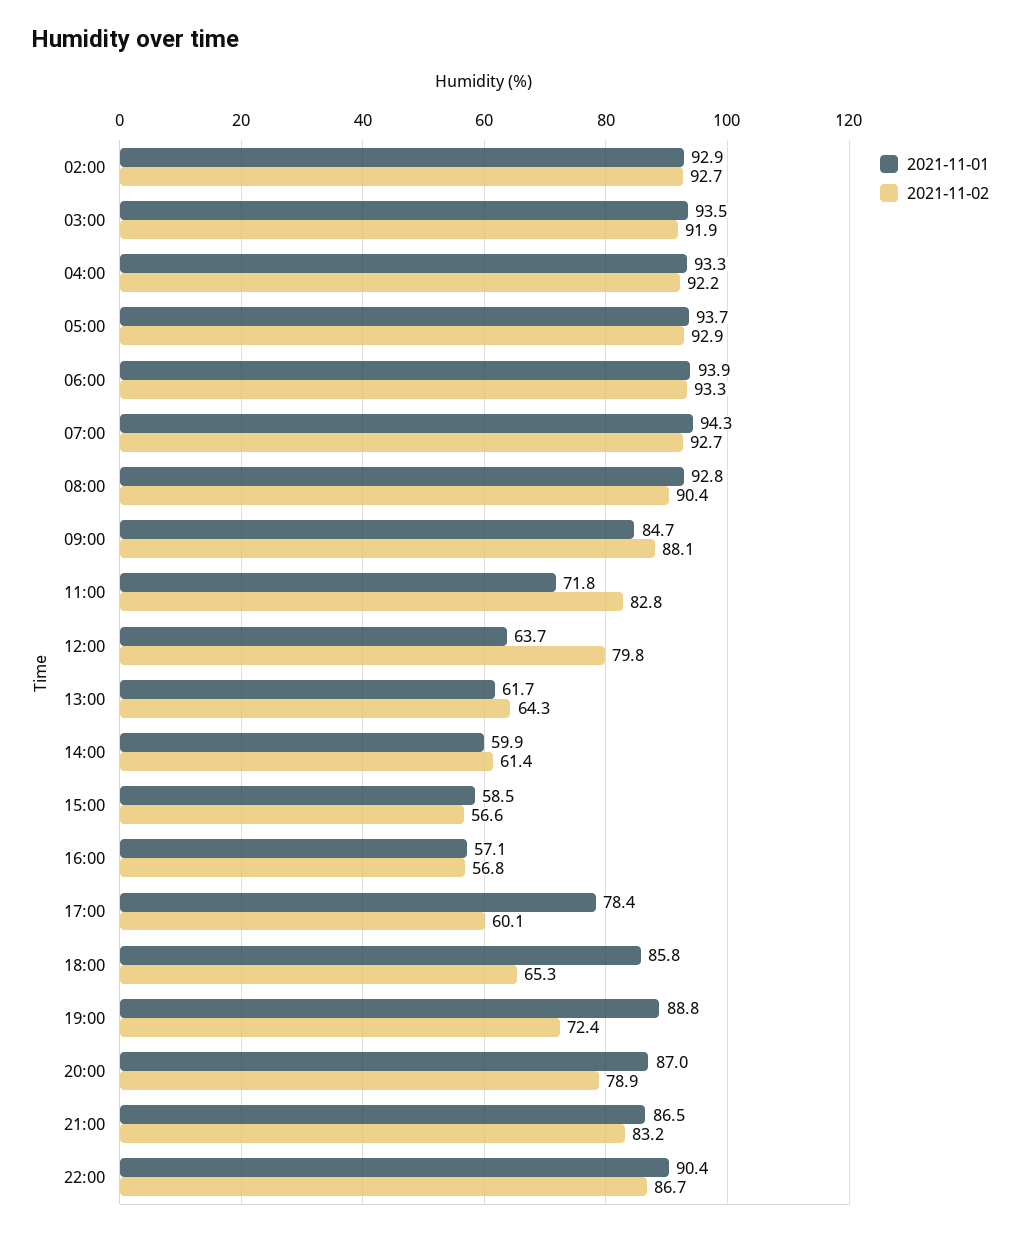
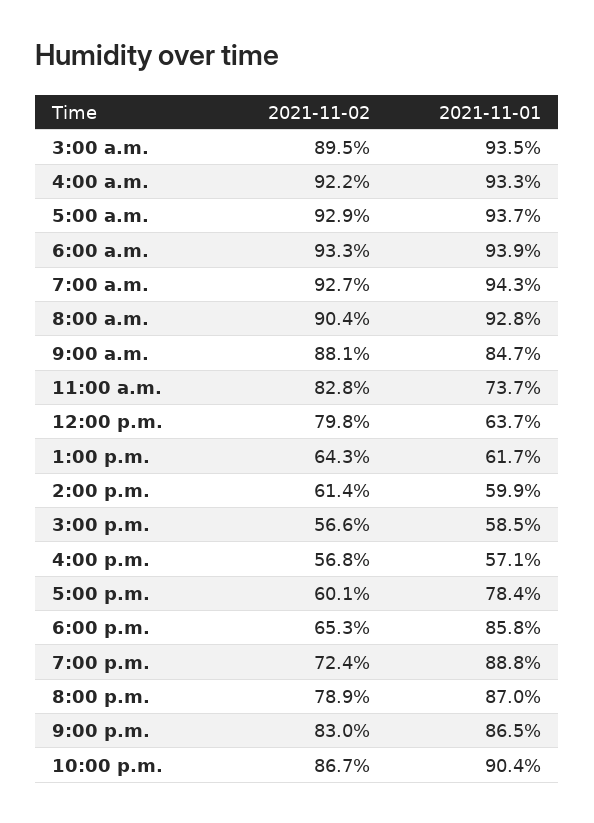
  {
    "2021-11-01": {
-     "02:00": 92.9,
      "03:00": 93.5,
      "04:00": 93.3,
      "05:00": 93.7,
      "06:00": 93.9,
      "07:00": 94.3,
      "08:00": 92.8,
      "09:00": 84.7,
-     "11:00": 71.8,
+     "11:00": 73.7,
      "12:00": 63.7,
      "13:00": 61.7,
      "14:00": 59.9,
      "15:00": 58.5,
      "16:00": 57.1,
      "17:00": 78.4,
      "18:00": 85.8,
      "19:00": 88.8,
      "20:00": 87,
      "21:00": 86.5,
      "22:00": 90.4
    },
    "2021-11-02": {
-     "02:00": 92.7,
-     "03:00": 91.9,
+     "03:00": 89.5,
      "04:00": 92.2,
      "05:00": 92.9,
      "06:00": 93.3,
      "07:00": 92.7,
      "08:00": 90.4,
      "09:00": 88.1,
      "11:00": 82.8,
      "12:00": 79.8,
      "13:00": 64.3,
      "14:00": 61.4,
      "15:00": 56.6,
      "16:00": 56.8,
      "17:00": 60.1,
      "18:00": 65.3,
      "19:00": 72.4,
      "20:00": 78.9,
-     "21:00": 83.2,
+     "21:00": 83,
      "22:00": 86.7
    }
  }

